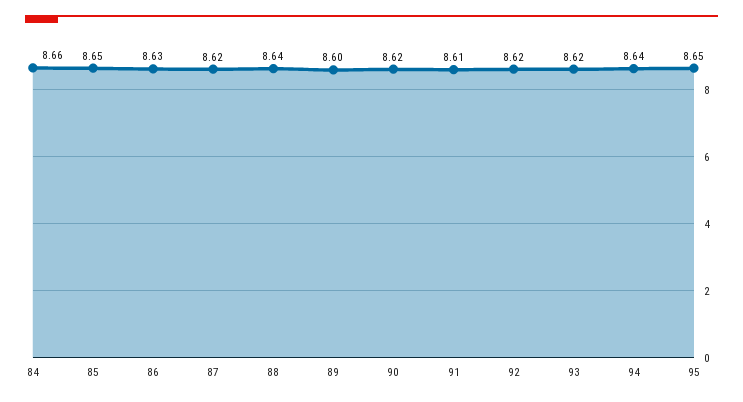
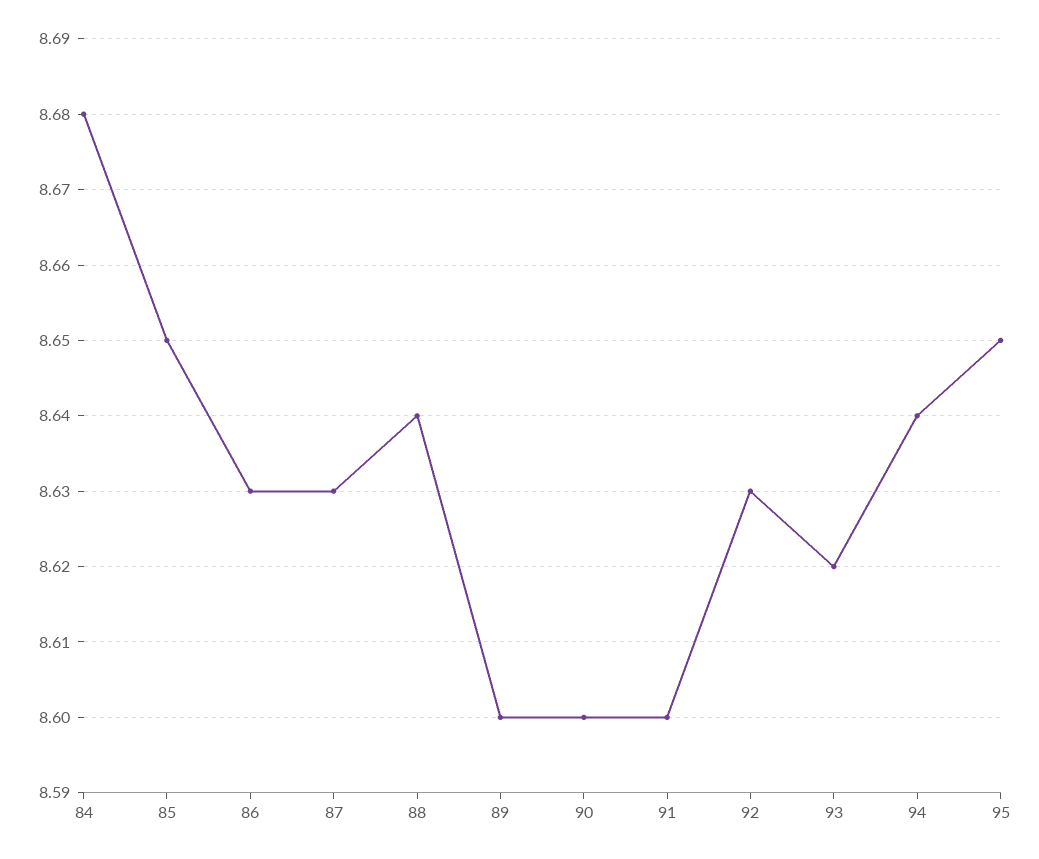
  {
-   "84": 8.66,
+   "84": 8.68,
    "85": 8.65,
    "86": 8.63,
-   "87": 8.62,
+   "87": 8.63,
    "88": 8.64,
    "89": 8.6,
-   "90": 8.62,
+   "90": 8.6,
-   "91": 8.61,
+   "91": 8.6,
-   "92": 8.62,
+   "92": 8.63,
    "93": 8.62,
    "94": 8.64,
    "95": 8.65
  }

